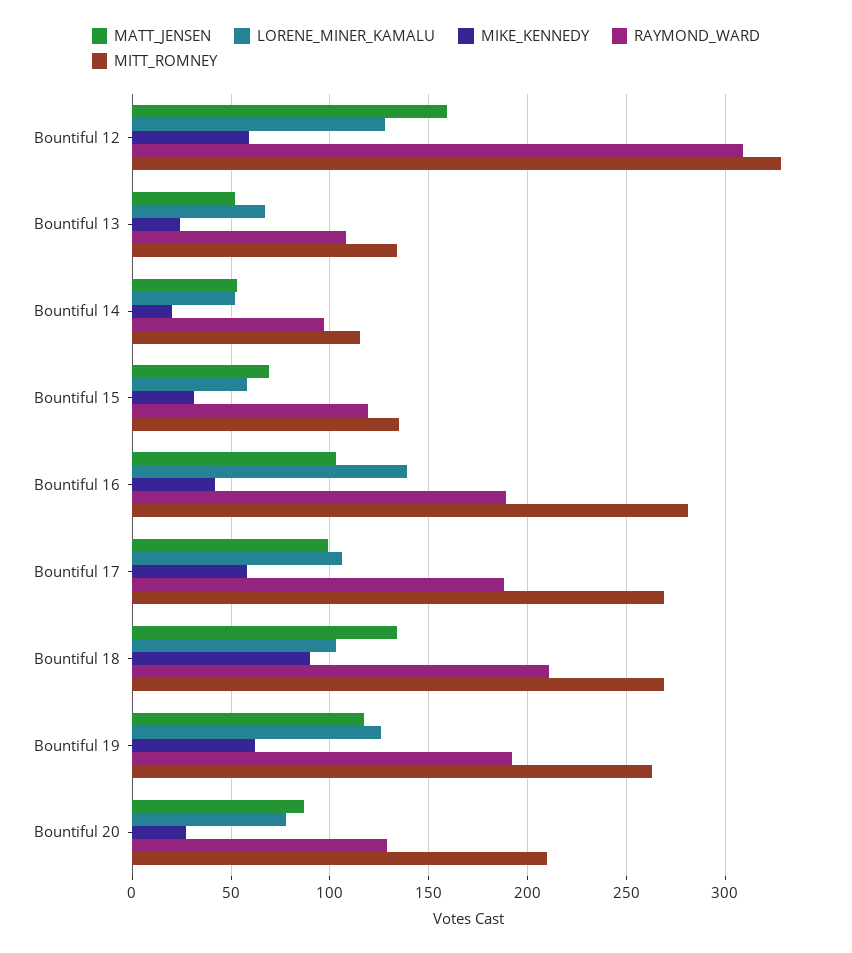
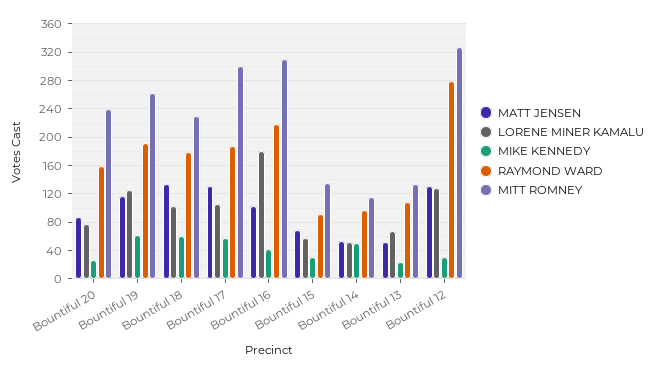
  {
    "MATT_JENSEN": {
-     "Bountiful 12": 160,
+     "Bountiful 12": 130,
      "Bountiful 13": 50,
      "Bountiful 14": 55,
      "Bountiful 15": 70,
      "Bountiful 16": 105,
-     "Bountiful 17": 100,
+     "Bountiful 17": 130,
      "Bountiful 18": 135,
      "Bountiful 19": 115,
      "Bountiful 20": 85
    },
    "LORENE_MINER_KAMALU": {
      "Bountiful 12": 130,
      "Bountiful 13": 65,
      "Bountiful 14": 50,
      "Bountiful 15": 60,
-     "Bountiful 16": 140,
+     "Bountiful 16": 180,
      "Bountiful 17": 105,
      "Bountiful 18": 105,
      "Bountiful 19": 125,
      "Bountiful 20": 80
    },
    "MIKE_KENNEDY": {
-     "Bountiful 12": 60,
+     "Bountiful 12": 30,
      "Bountiful 13": 25,
-     "Bountiful 14": 20,
+     "Bountiful 14": 50,
      "Bountiful 15": 30,
      "Bountiful 16": 40,
      "Bountiful 17": 60,
-     "Bountiful 18": 90,
+     "Bountiful 18": 60,
      "Bountiful 19": 60,
      "Bountiful 20": 25
    },
    "RAYMOND_WARD": {
-     "Bountiful 12": 310,
+     "Bountiful 12": 280,
      "Bountiful 13": 110,
      "Bountiful 14": 95,
-     "Bountiful 15": 120,
+     "Bountiful 15": 90,
-     "Bountiful 16": 190,
+     "Bountiful 16": 220,
      "Bountiful 17": 190,
-     "Bountiful 18": 210,
+     "Bountiful 18": 180,
      "Bountiful 19": 190,
-     "Bountiful 20": 130
+     "Bountiful 20": 160
    },
    "MITT_ROMNEY": {
      "Bountiful 12": 330,
      "Bountiful 13": 135,
      "Bountiful 14": 115,
      "Bountiful 15": 135,
-     "Bountiful 16": 280,
+     "Bountiful 16": 310,
-     "Bountiful 17": 270,
+     "Bountiful 17": 300,
-     "Bountiful 18": 270,
+     "Bountiful 18": 230,
      "Bountiful 19": 265,
-     "Bountiful 20": 210
+     "Bountiful 20": 240
    }
  }

